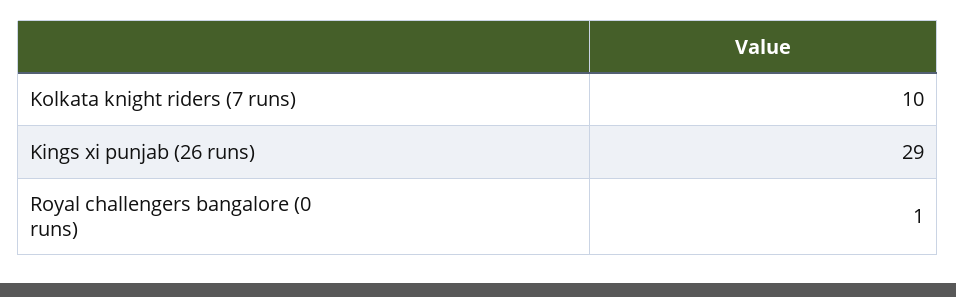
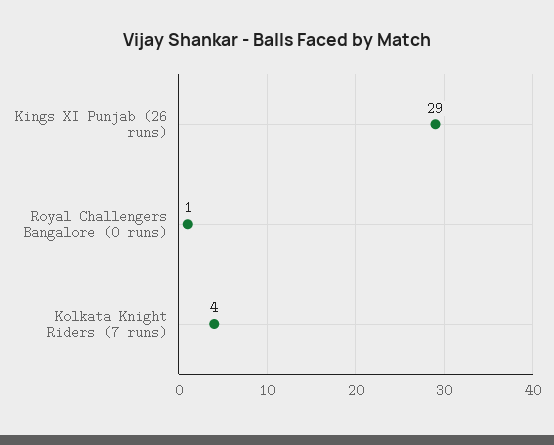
  {
-   "Kolkata knight riders (7 runs)": 10,
+   "Kolkata knight riders (7 runs)": 4,
    "Kings xi punjab (26 runs)": 29,
    "Royal challengers bangalore (0 runs)": 1
  }

